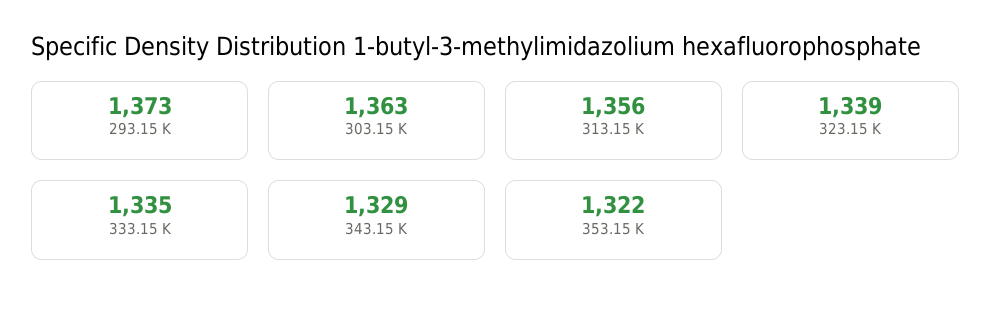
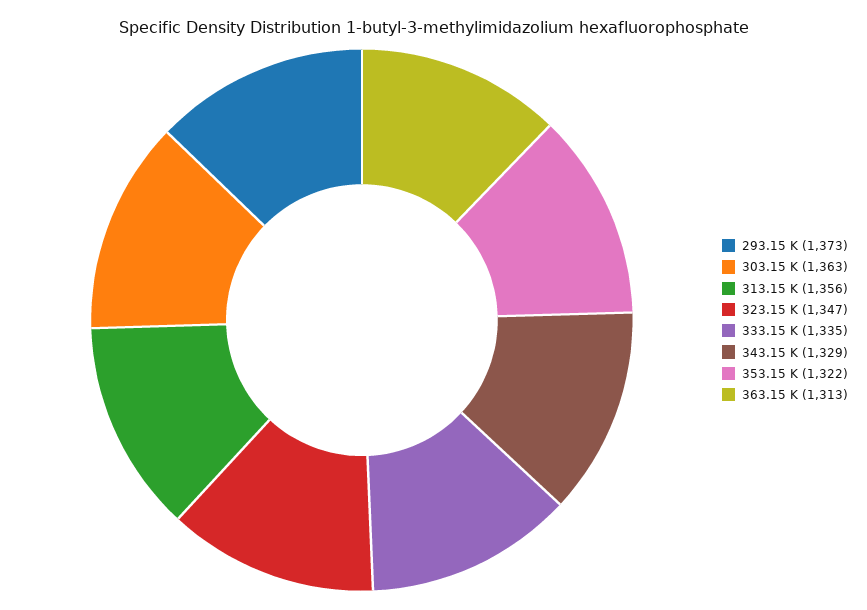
  {
    "293.15 K": 1373,
    "303.15 K": 1363,
    "313.15 K": 1356,
-   "323.15 K": 1339,
+   "323.15 K": 1347,
    "333.15 K": 1335,
    "343.15 K": 1329,
-   "353.15 K": 1322
+   "353.15 K": 1322,
+   "363.15 K": 1313
  }

